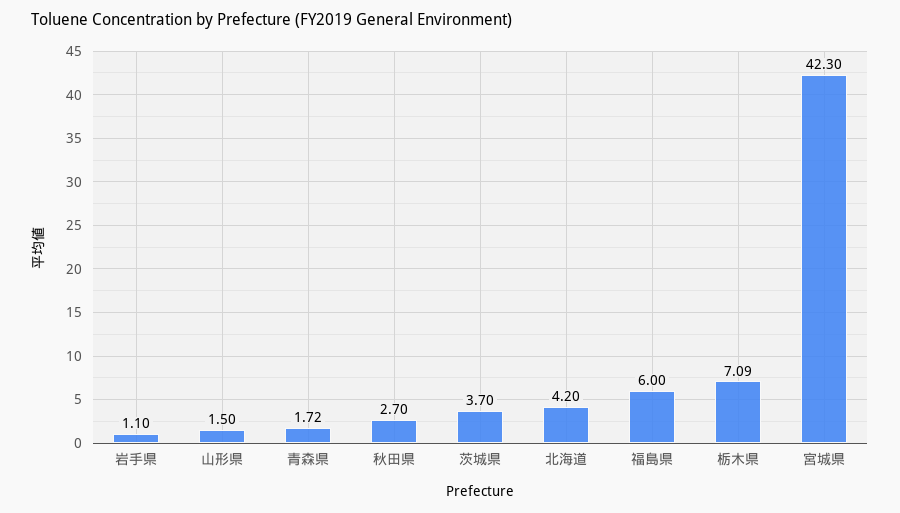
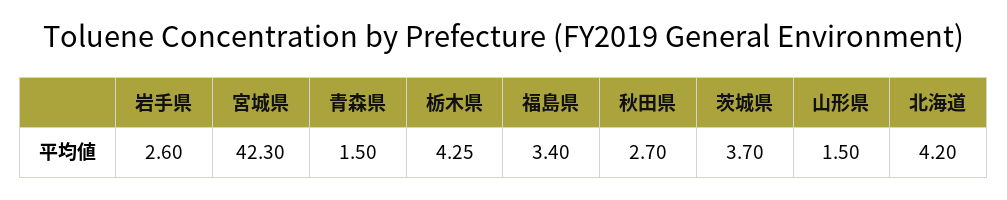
  {
-   "岩手県": 1.1,
+   "岩手県": 2.6,
    "山形県": 1.5,
-   "青森県": 1.72,
+   "青森県": 1.5,
    "秋田県": 2.7,
    "茨城県": 3.7,
    "北海道": 4.2,
-   "福島県": 6,
+   "福島県": 3.4,
-   "栃木県": 7.09,
+   "栃木県": 4.25,
    "宮城県": 42.3
  }

